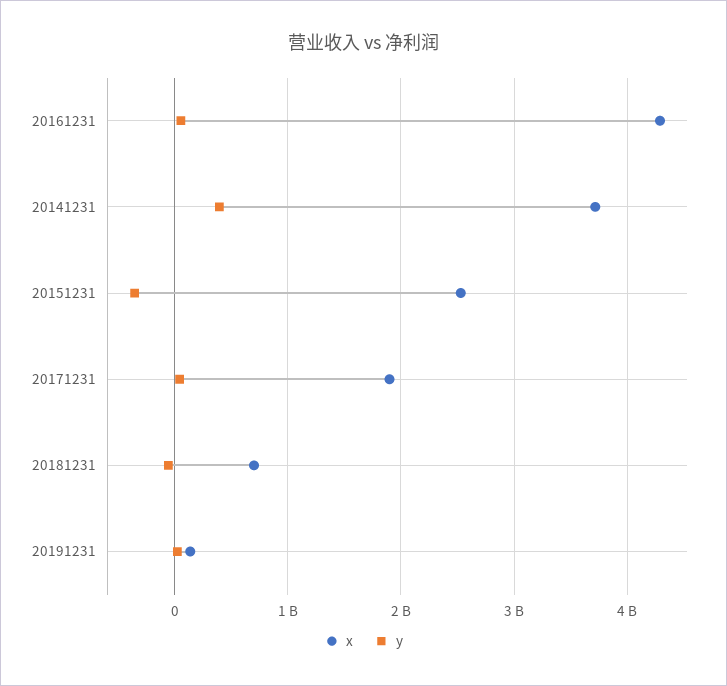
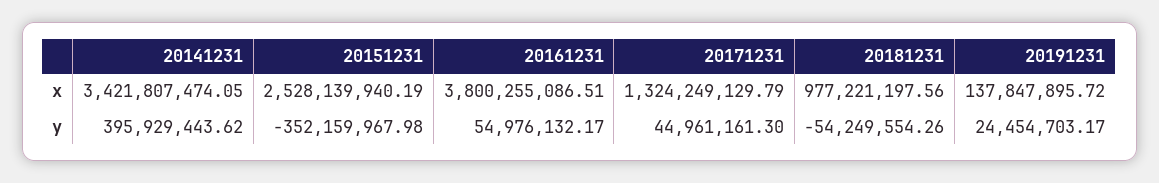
  {
    "x": {
-     "20161231": 4300000000,
+     "20161231": 3800255086.51,
-     "20141231": 3700000000,
+     "20141231": 3421807474.05,
      "20151231": 2528139940.19,
-     "20171231": 1900000000,
+     "20171231": 1324249129.79,
-     "20181231": 700000000,
+     "20181231": 977221197.56,
      "20191231": 137847895.72
    },
    "y": {
      "20161231": 54976132.17,
      "20141231": 395929443.62,
      "20151231": -352159967.98,
      "20171231": 44961161.3,
      "20181231": -54249554.26,
      "20191231": 24454703.17
    }
  }

